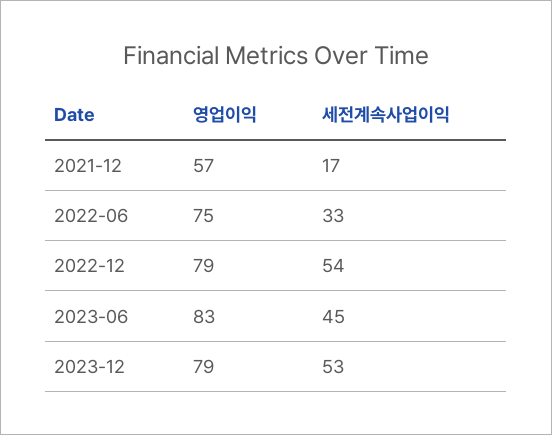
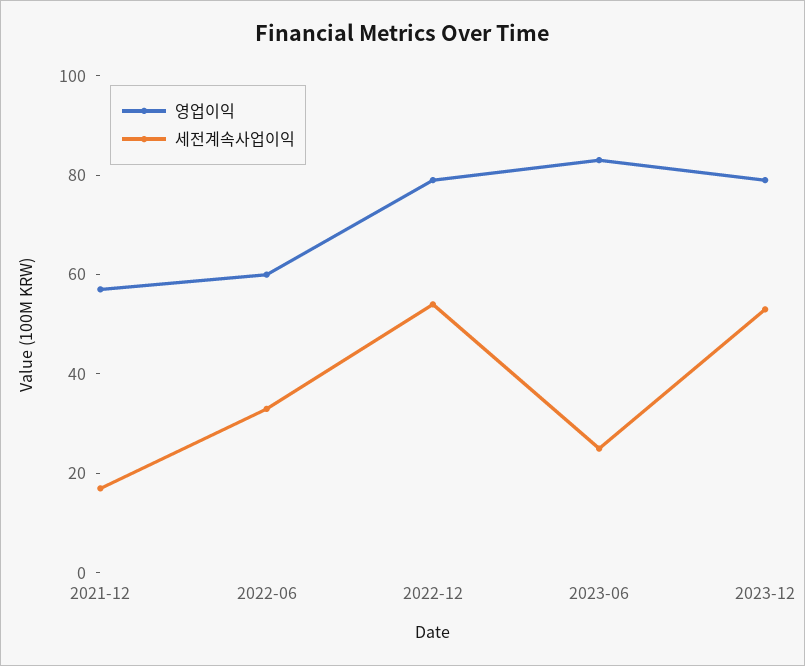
  {
    "영업이익": {
      "2021-12": 57,
-     "2022-06": 75,
+     "2022-06": 60,
      "2022-12": 79,
      "2023-06": 83,
      "2023-12": 79
    },
    "세전계속사업이익": {
      "2021-12": 17,
      "2022-06": 33,
      "2022-12": 54,
-     "2023-06": 45,
+     "2023-06": 25,
      "2023-12": 53
    }
  }

